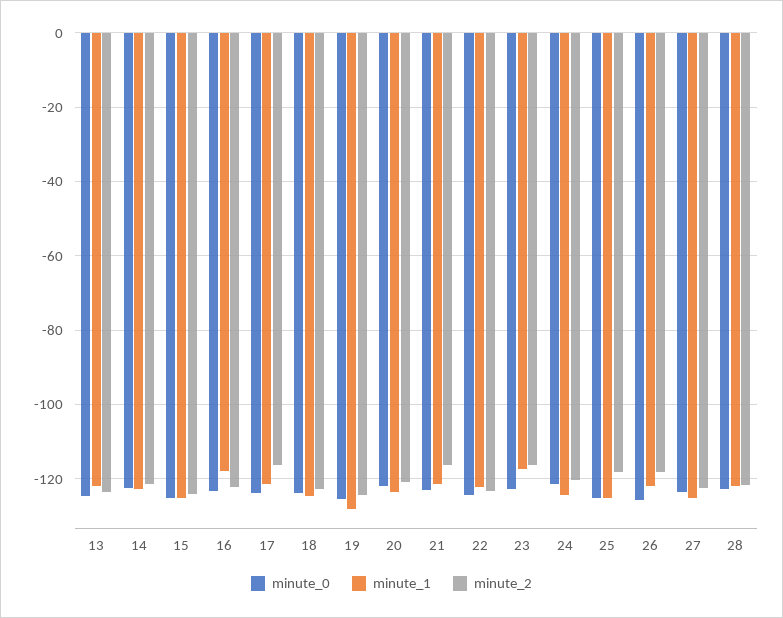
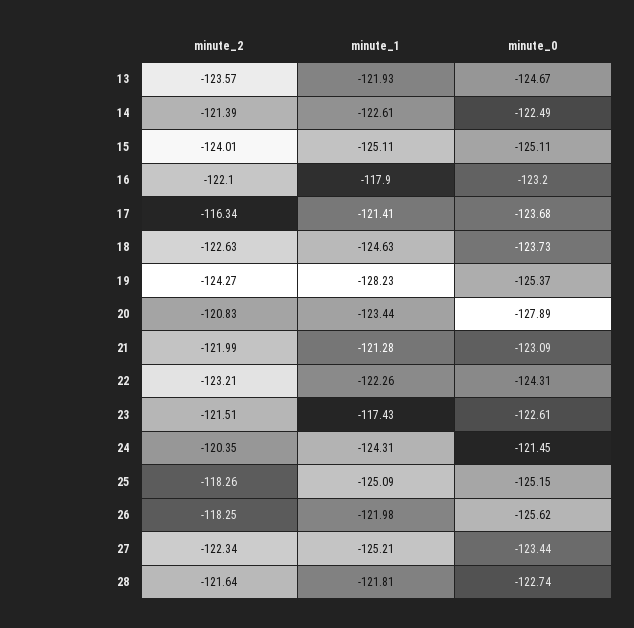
  {
    "minute_0": {
      "13": -124.67,
      "14": -122.49,
      "15": -125.11,
      "16": -123.2,
      "17": -123.68,
      "18": -123.73,
      "19": -125.37,
-     "20": -122,
+     "20": -127.89,
      "21": -123.09,
      "22": -124.31,
      "23": -122.61,
      "24": -121.45,
      "25": -125.15,
      "26": -125.62,
      "27": -123.44,
      "28": -122.74
    },
    "minute_1": {
      "13": -121.93,
      "14": -122.61,
      "15": -125.11,
      "16": -117.9,
      "17": -121.41,
      "18": -124.63,
      "19": -128.23,
      "20": -123.44,
      "21": -121.28,
      "22": -122.26,
      "23": -117.43,
      "24": -124.31,
      "25": -125.09,
      "26": -121.98,
      "27": -125.21,
      "28": -121.81
    },
    "minute_2": {
      "13": -123.57,
      "14": -121.39,
      "15": -124.01,
      "16": -122.1,
      "17": -116.34,
      "18": -122.63,
      "19": -124.27,
      "20": -120.83,
-     "21": -116,
+     "21": -121.99,
      "22": -123.21,
-     "23": -116,
+     "23": -121.51,
      "24": -120.35,
      "25": -118.26,
      "26": -118.25,
      "27": -122.34,
      "28": -121.64
    }
  }

